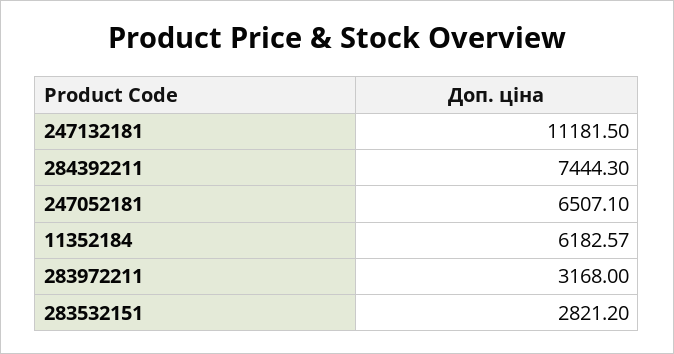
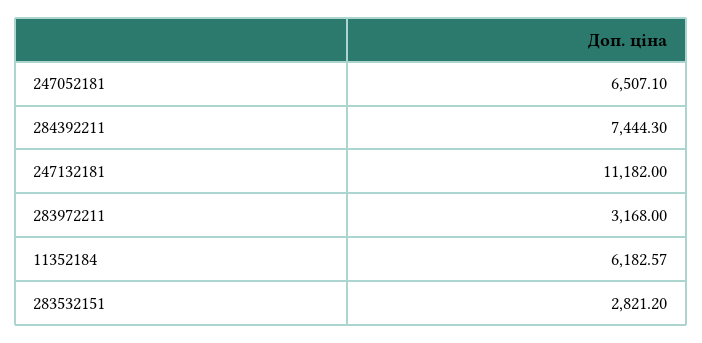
  {
-   "247132181": 11181.5,
+   "247132181": 11182,
    "284392211": 7444.3,
    "247052181": 6507.1,
    "11352184": 6182.57,
    "283972211": 3168,
    "283532151": 2821.2
  }

